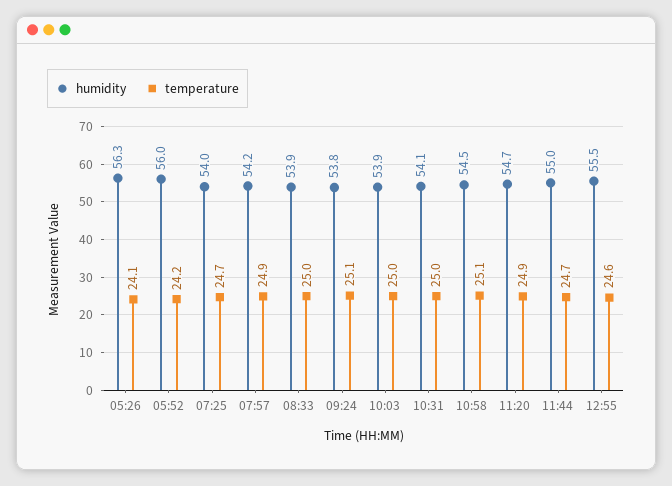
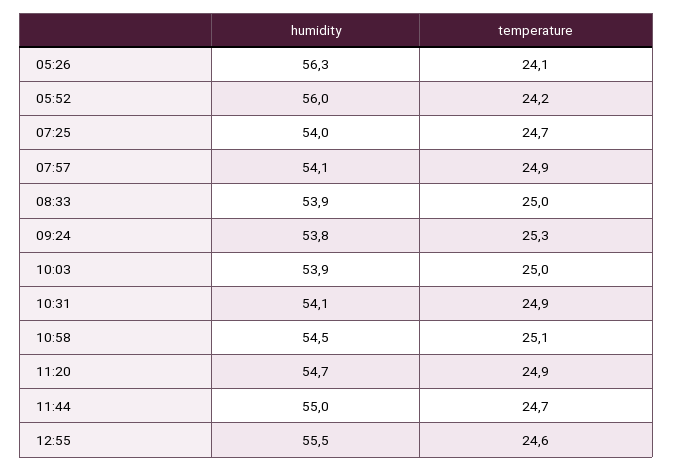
  {
    "humidity": {
      "05:26": 56.3,
      "05:52": 56,
      "07:25": 54,
-     "07:57": 54.2,
+     "07:57": 54.1,
      "08:33": 53.9,
      "09:24": 53.8,
      "10:03": 53.9,
      "10:31": 54.1,
      "10:58": 54.5,
      "11:20": 54.7,
      "11:44": 55,
      "12:55": 55.5
    },
    "temperature": {
      "05:26": 24.1,
      "05:52": 24.2,
      "07:25": 24.7,
      "07:57": 24.9,
      "08:33": 25,
-     "09:24": 25.1,
+     "09:24": 25.3,
      "10:03": 25,
-     "10:31": 25,
+     "10:31": 24.9,
      "10:58": 25.1,
      "11:20": 24.9,
      "11:44": 24.7,
      "12:55": 24.6
    }
  }

